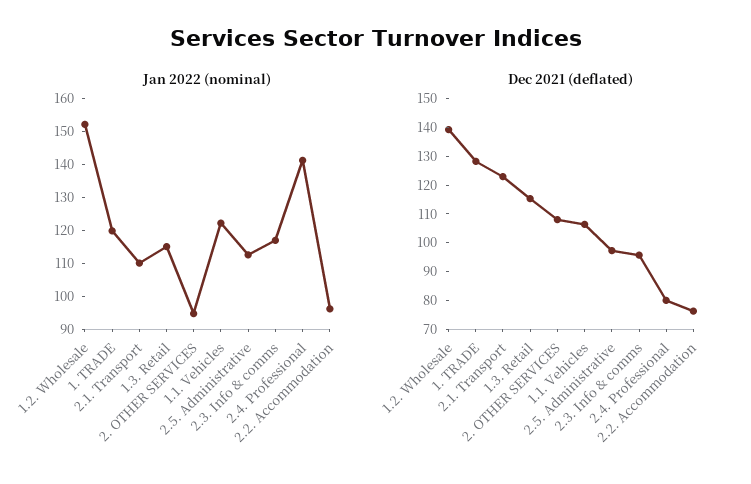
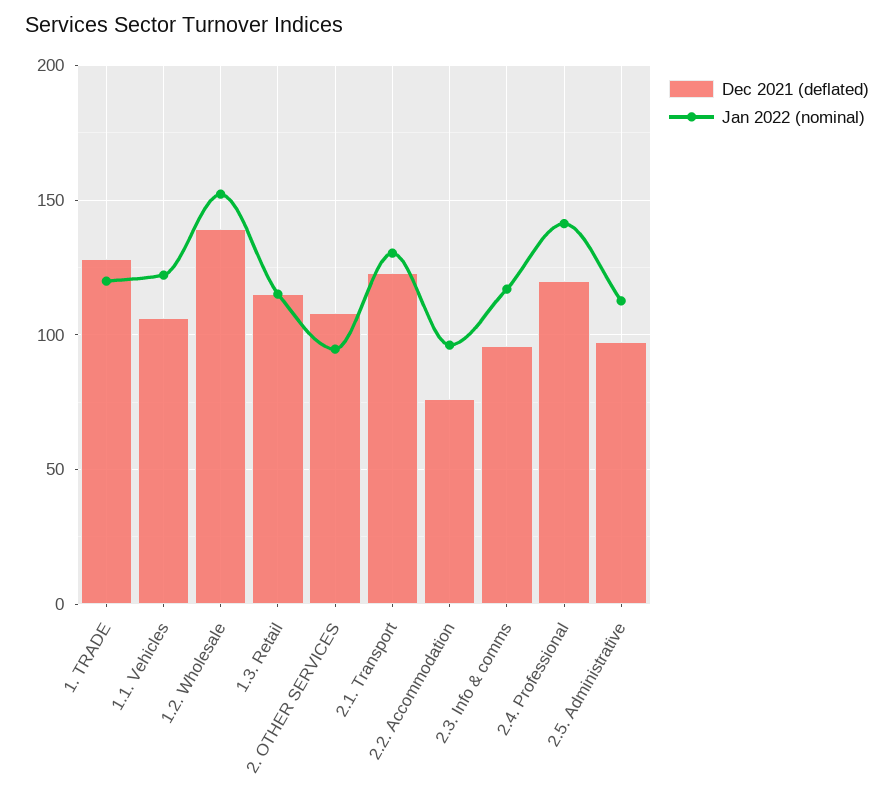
  {
    "Jan 2022 (nominal)": {
      "1.2. Wholesale": 152.5,
      "1. TRADE": 120,
-     "2.1. Transport": 110,
+     "2.1. Transport": 130,
      "1.3. Retail": 115,
      "2. OTHER SERVICES": 95,
      "1.1. Vehicles": 122.5,
      "2.5. Administrative": 112.5,
      "2.3. Info & comms": 117.5,
      "2.4. Professional": 142.5,
      "2.2. Accommodation": 95
    },
    "Dec 2021 (deflated)": {
      "1.2. Wholesale": 140,
      "1. TRADE": 130,
      "2.1. Transport": 125,
      "1.3. Retail": 115,
      "2. OTHER SERVICES": 110,
      "1.1. Vehicles": 105,
      "2.5. Administrative": 95,
      "2.3. Info & comms": 95,
-     "2.4. Professional": 80,
+     "2.4. Professional": 120,
      "2.2. Accommodation": 75
    }
  }

